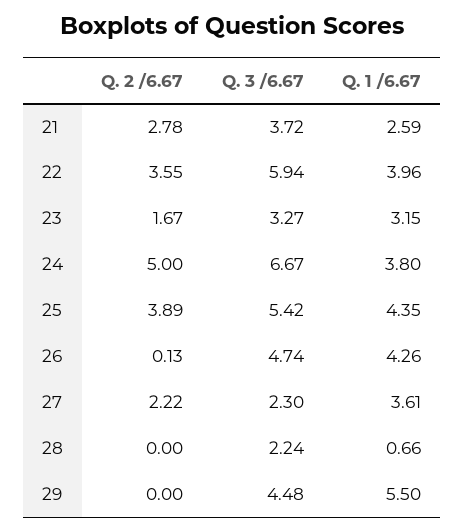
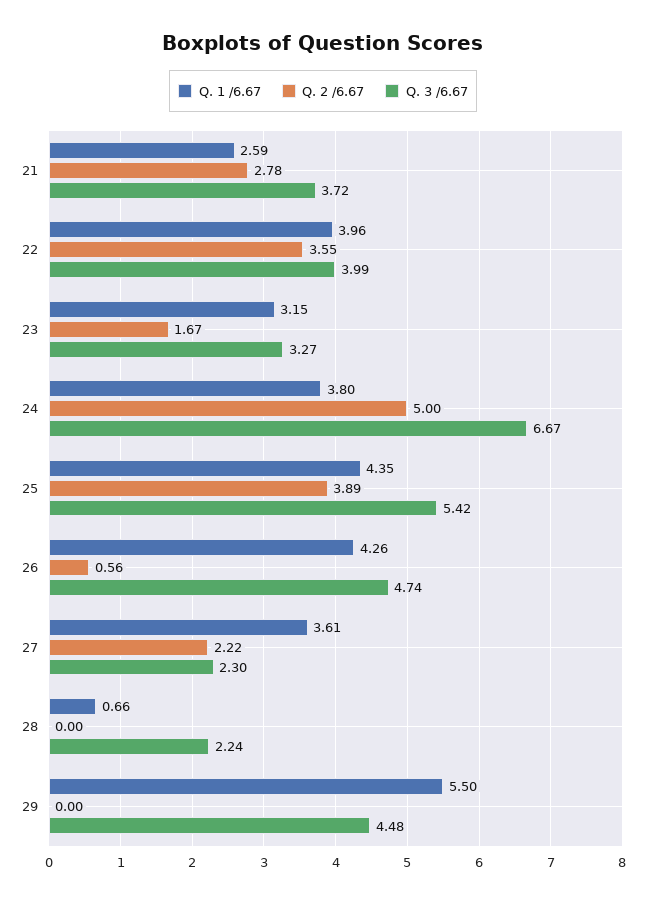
  {
    "Q. 2 /6.67": {
      "21": 2.78,
      "22": 3.55,
      "23": 1.67,
      "24": 5,
      "25": 3.89,
-     "26": 0.13,
+     "26": 0.56,
      "27": 2.22,
      "28": 0,
      "29": 0
    },
    "Q. 3 /6.67": {
      "21": 3.72,
-     "22": 5.94,
+     "22": 3.99,
      "23": 3.27,
      "24": 6.67,
      "25": 5.42,
      "26": 4.74,
      "27": 2.3,
      "28": 2.24,
      "29": 4.48
    },
    "Q. 1 /6.67": {
      "21": 2.59,
      "22": 3.96,
      "23": 3.15,
      "24": 3.8,
      "25": 4.35,
      "26": 4.26,
      "27": 3.61,
      "28": 0.66,
      "29": 5.5
    }
  }

